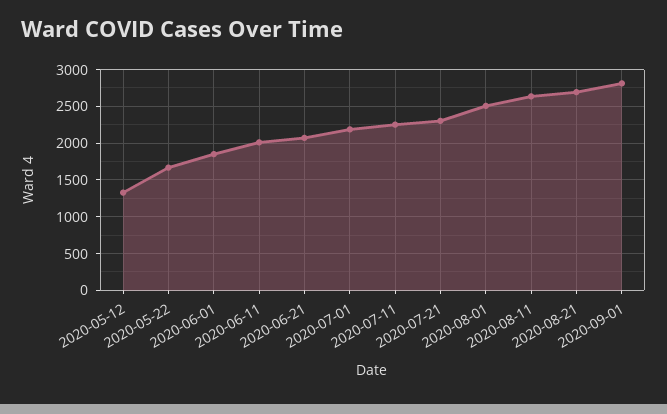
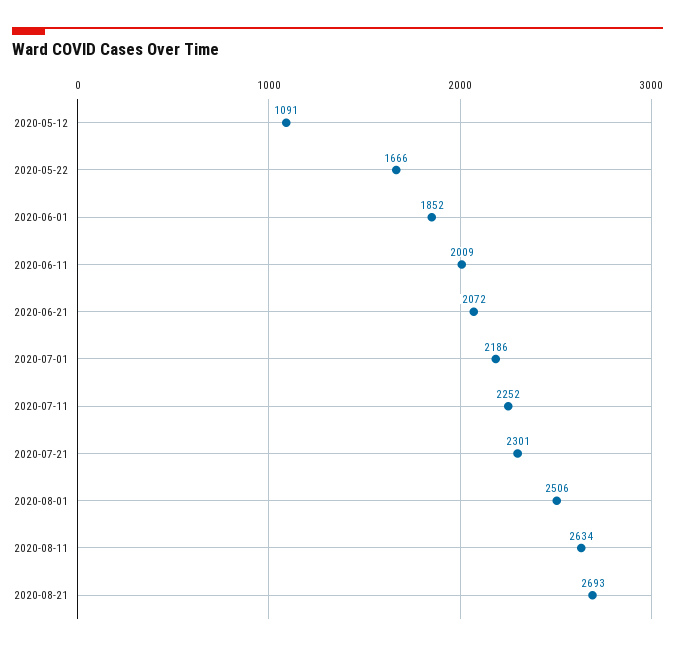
  {
-   "2020-05-12": 1300,
+   "2020-05-12": 1091,
    "2020-05-22": 1666,
    "2020-06-01": 1852,
    "2020-06-11": 2009,
    "2020-06-21": 2072,
    "2020-07-01": 2186,
    "2020-07-11": 2252,
    "2020-07-21": 2301,
    "2020-08-01": 2506,
    "2020-08-11": 2634,
-   "2020-08-21": 2693,
+   "2020-08-21": 2693
-   "2020-09-01": 2800
  }

